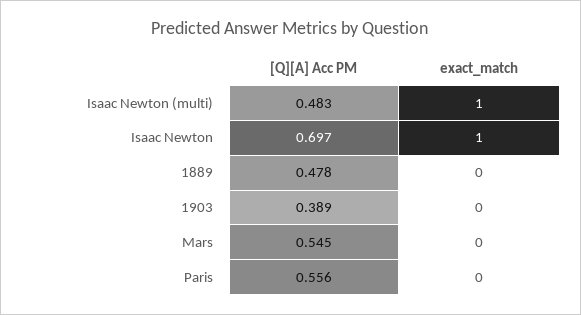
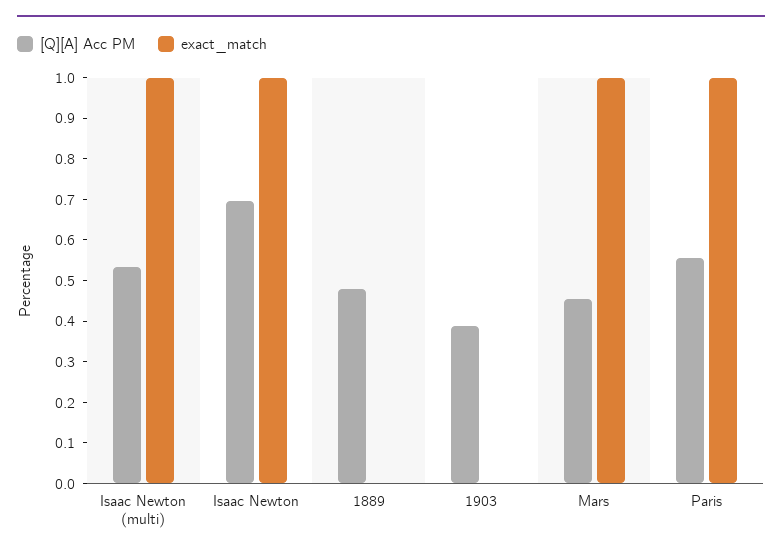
  {
    "[Q][A] Acc PM": {
-     "Isaac Newton (multi)": 0.483,
+     "Isaac Newton (multi)": 0.54,
      "Isaac Newton": 0.697,
      "1889": 0.478,
      "1903": 0.389,
-     "Mars": 0.545,
+     "Mars": 0.46,
      "Paris": 0.556
    },
    "exact_match": {
      "Isaac Newton (multi)": 1,
      "Isaac Newton": 1,
      "1889": 0,
      "1903": 0,
-     "Mars": 0,
+     "Mars": 1,
-     "Paris": 0
+     "Paris": 1
    }
  }

